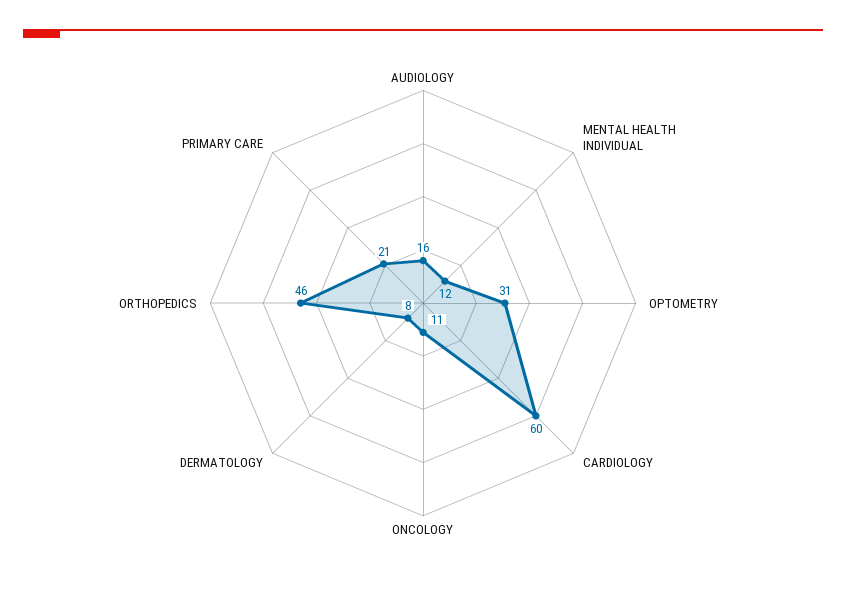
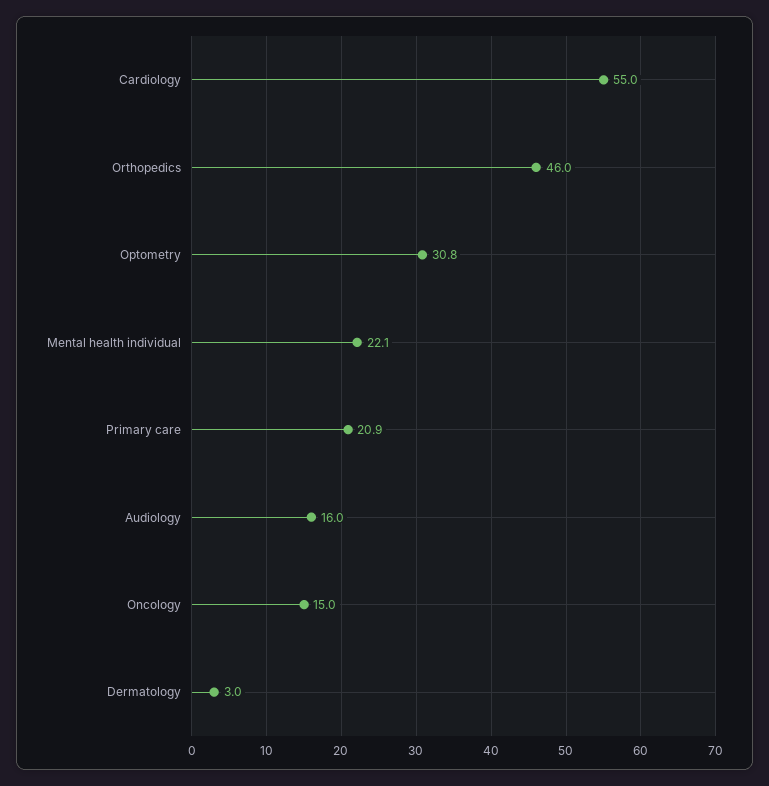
  {
    "AUDIOLOGY": 16,
-   "MENTAL HEALTH INDIVIDUAL": 12,
+   "MENTAL HEALTH INDIVIDUAL": 22.1,
    "OPTOMETRY": 30.8,
-   "CARDIOLOGY": 60,
+   "CARDIOLOGY": 55,
-   "ONCOLOGY": 11,
+   "ONCOLOGY": 15,
-   "DERMATOLOGY": 8,
+   "DERMATOLOGY": 3,
    "ORTHOPEDICS": 46,
    "PRIMARY CARE": 20.9
  }

